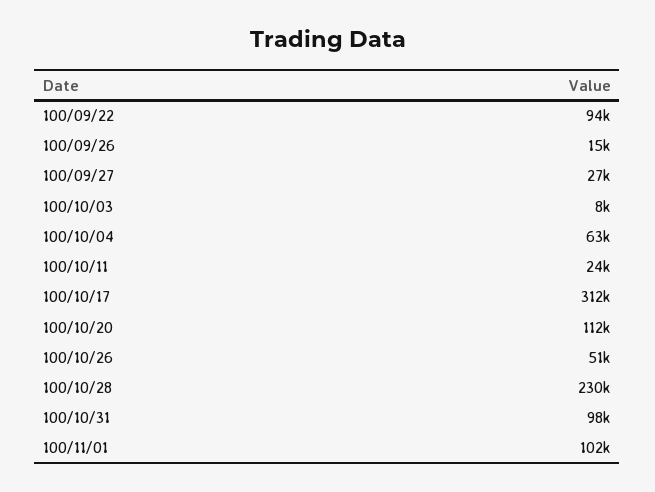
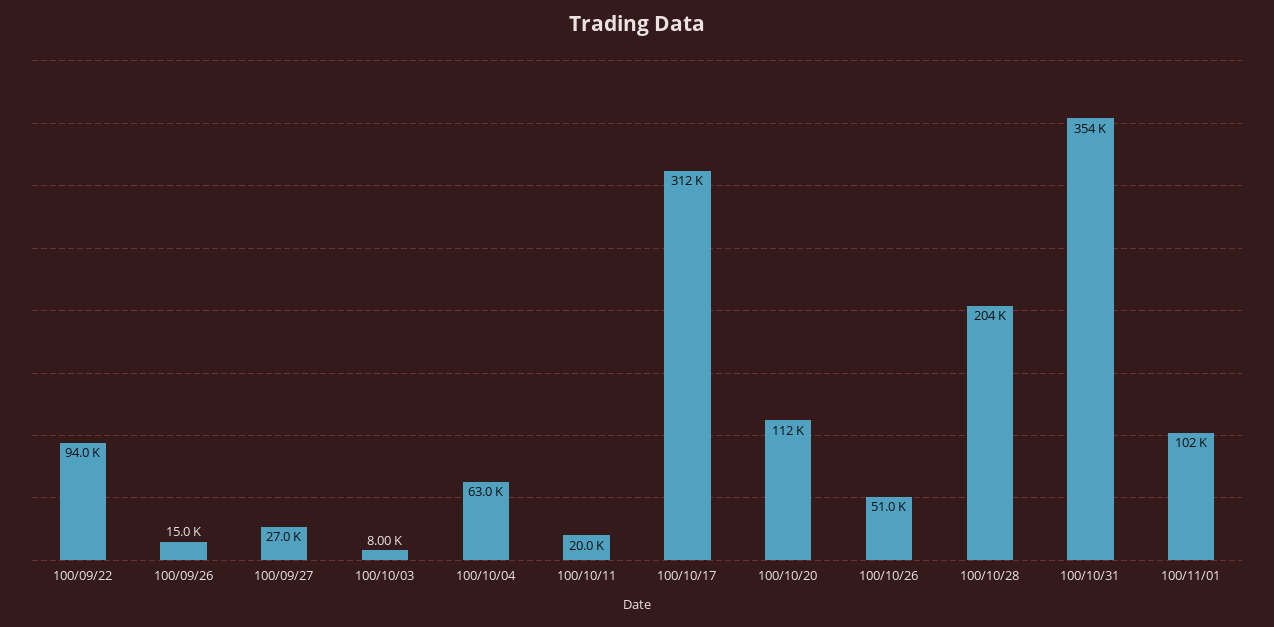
  {
    "100/09/22": 94000,
    "100/09/26": 15000,
    "100/09/27": 27000,
    "100/10/03": 8000,
    "100/10/04": 63000,
-   "100/10/11": 24000,
+   "100/10/11": 20000,
    "100/10/17": 312000,
    "100/10/20": 112000,
    "100/10/26": 51000,
-   "100/10/28": 230000,
+   "100/10/28": 204000,
-   "100/10/31": 98000,
+   "100/10/31": 354000,
    "100/11/01": 102000
  }

